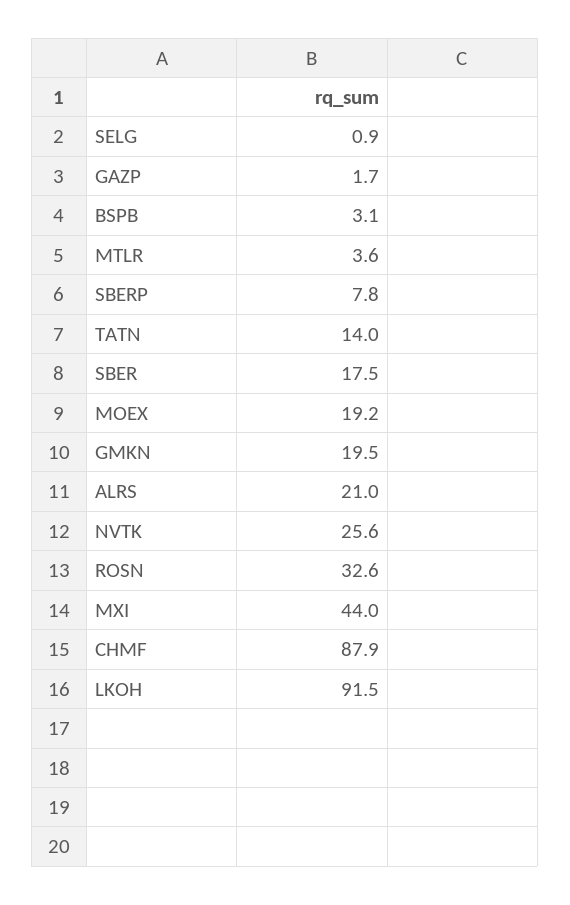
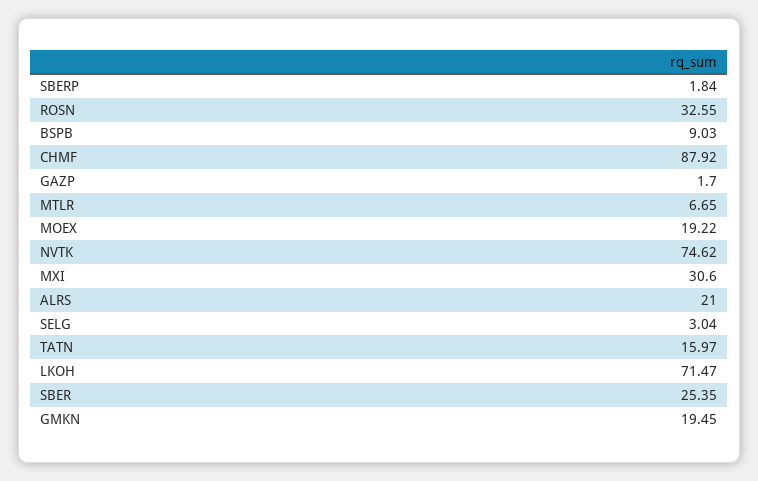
  {
-   "SELG": 0.9,
+   "SELG": 3.04,
    "GAZP": 1.7,
-   "BSPB": 3.1,
+   "BSPB": 9.03,
-   "MTLR": 3.6,
+   "MTLR": 6.65,
-   "SBERP": 7.8,
+   "SBERP": 1.84,
-   "TATN": 14,
+   "TATN": 15.97,
-   "SBER": 17.5,
+   "SBER": 25.35,
    "MOEX": 19.22,
    "GMKN": 19.45,
    "ALRS": 21,
-   "NVTK": 25.6,
+   "NVTK": 74.62,
    "ROSN": 32.55,
-   "MXI": 44,
+   "MXI": 30.6,
    "CHMF": 87.92,
-   "LKOH": 91.5
+   "LKOH": 71.47
  }

